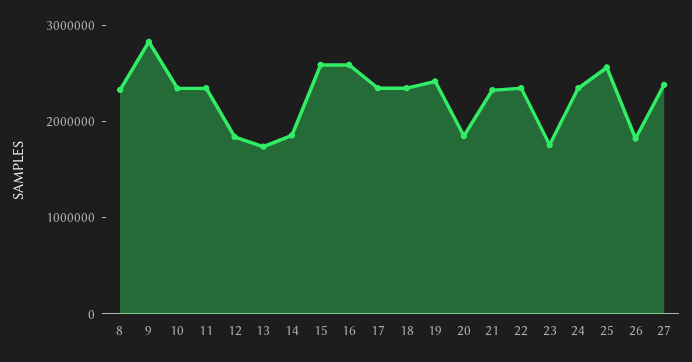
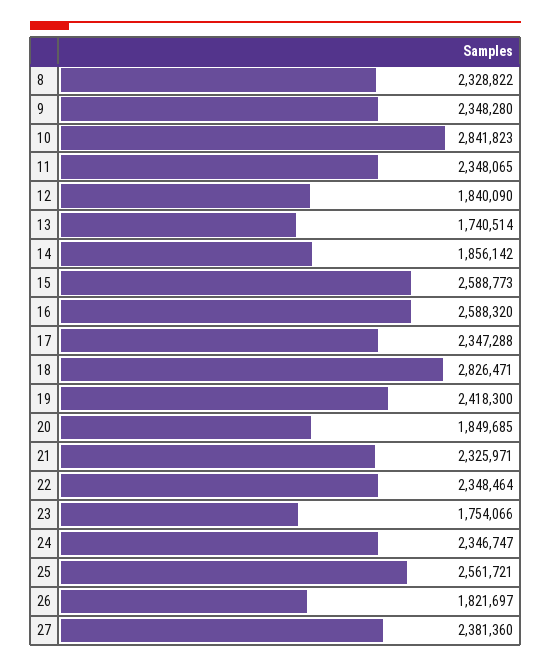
  {
    "8": 2328822,
-   "9": 2800000,
+   "9": 2348280,
-   "10": 2400000,
+   "10": 2841823,
    "11": 2348065,
    "12": 1840090,
    "13": 1740514,
    "14": 1856142,
    "15": 2588773,
    "16": 2588320,
    "17": 2347288,
-   "18": 2400000,
+   "18": 2826471,
    "19": 2418300,
    "20": 1849685,
    "21": 2325971,
    "22": 2348464,
    "23": 1754066,
    "24": 2346747,
    "25": 2561721,
    "26": 1821697,
    "27": 2381360
  }

